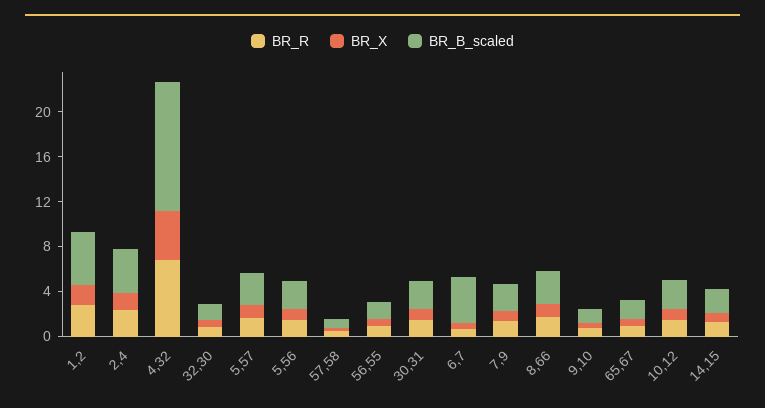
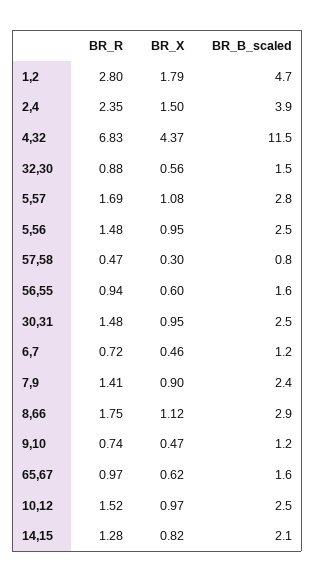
  {
    "BR_R": {
      "1,2": 2.8,
      "2,4": 2.35,
      "4,32": 6.83,
      "32,30": 0.88,
      "5,57": 1.69,
      "5,56": 1.48,
      "57,58": 0.47,
      "56,55": 0.94,
      "30,31": 1.48,
      "6,7": 0.72,
      "7,9": 1.41,
      "8,66": 1.75,
      "9,10": 0.74,
      "65,67": 0.97,
      "10,12": 1.52,
      "14,15": 1.28
    },
    "BR_X": {
      "1,2": 1.79,
      "2,4": 1.5,
      "4,32": 4.37,
      "32,30": 0.56,
      "5,57": 1.08,
      "5,56": 0.95,
      "57,58": 0.3,
      "56,55": 0.6,
      "30,31": 0.95,
      "6,7": 0.46,
      "7,9": 0.9,
      "8,66": 1.12,
      "9,10": 0.47,
      "65,67": 0.62,
      "10,12": 0.97,
      "14,15": 0.82
    },
    "BR_B_scaled": {
      "1,2": 4.7,
      "2,4": 3.9,
      "4,32": 11.5,
      "32,30": 1.5,
      "5,57": 2.8,
      "5,56": 2.5,
      "57,58": 0.8,
      "56,55": 1.6,
      "30,31": 2.5,
-     "6,7": 4,
+     "6,7": 1.2,
      "7,9": 2.4,
      "8,66": 2.9,
      "9,10": 1.2,
      "65,67": 1.6,
      "10,12": 2.5,
      "14,15": 2.1
    }
  }

